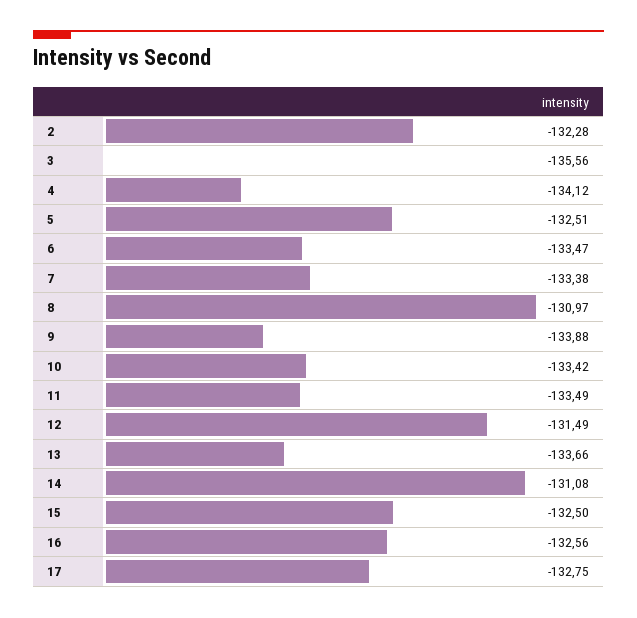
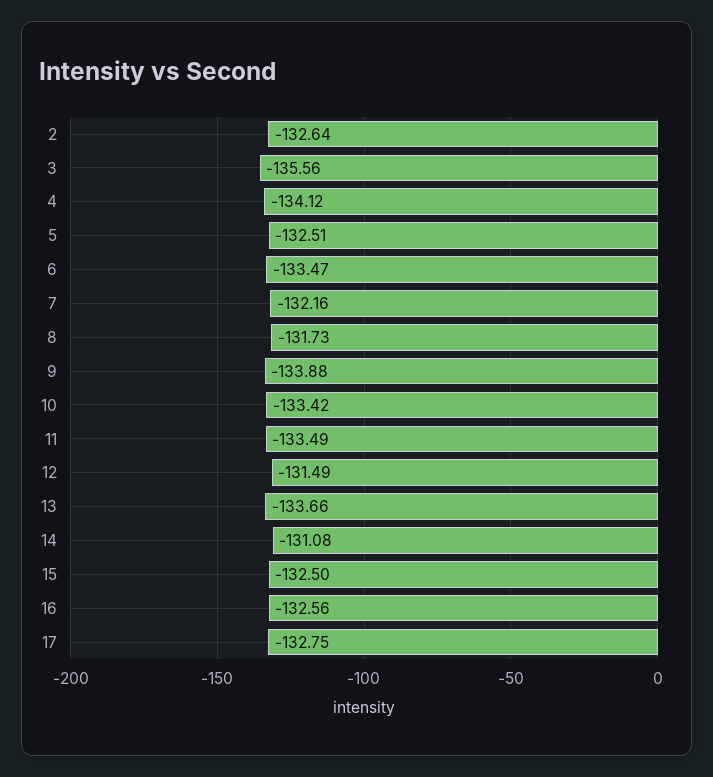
  {
-   "2": -132.28,
+   "2": -132.64,
    "3": -135.56,
    "4": -134.12,
    "5": -132.51,
    "6": -133.47,
-   "7": -133.38,
+   "7": -132.16,
-   "8": -130.97,
+   "8": -131.73,
    "9": -133.88,
    "10": -133.42,
    "11": -133.49,
    "12": -131.49,
    "13": -133.66,
    "14": -131.08,
    "15": -132.5,
    "16": -132.56,
    "17": -132.75
  }

